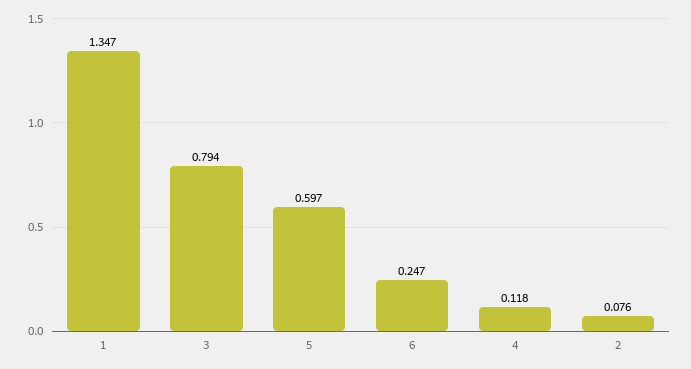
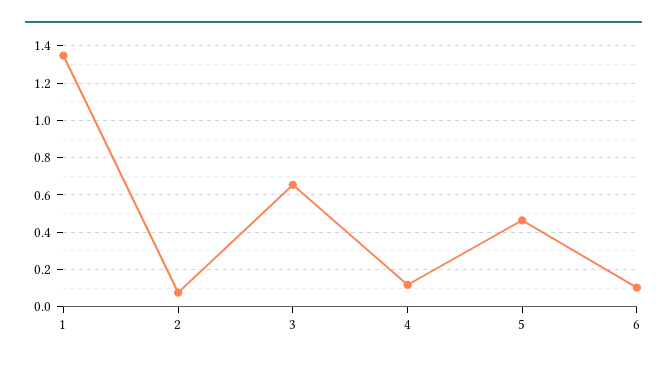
  {
    "1": 1.347,
-   "3": 0.794,
+   "3": 0.65,
-   "5": 0.597,
+   "5": 0.45,
-   "6": 0.247,
+   "6": 0.1,
    "4": 0.118,
    "2": 0.076
  }

